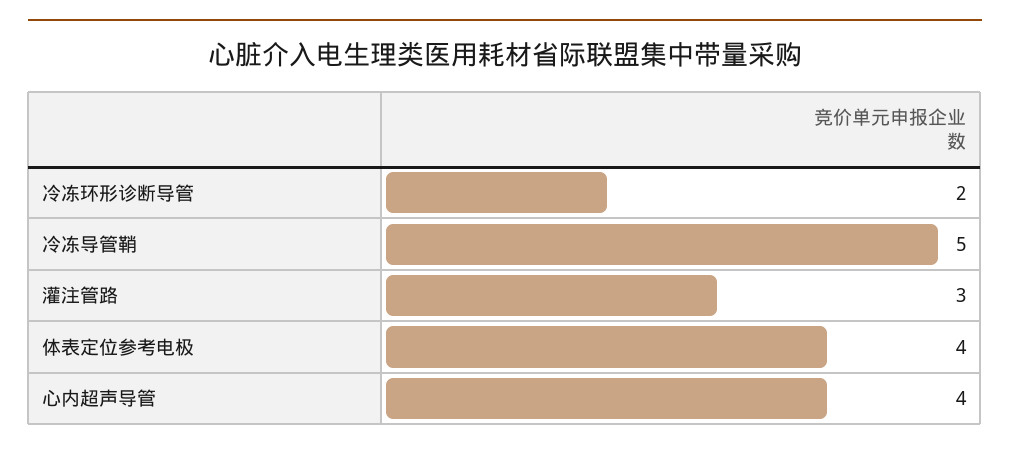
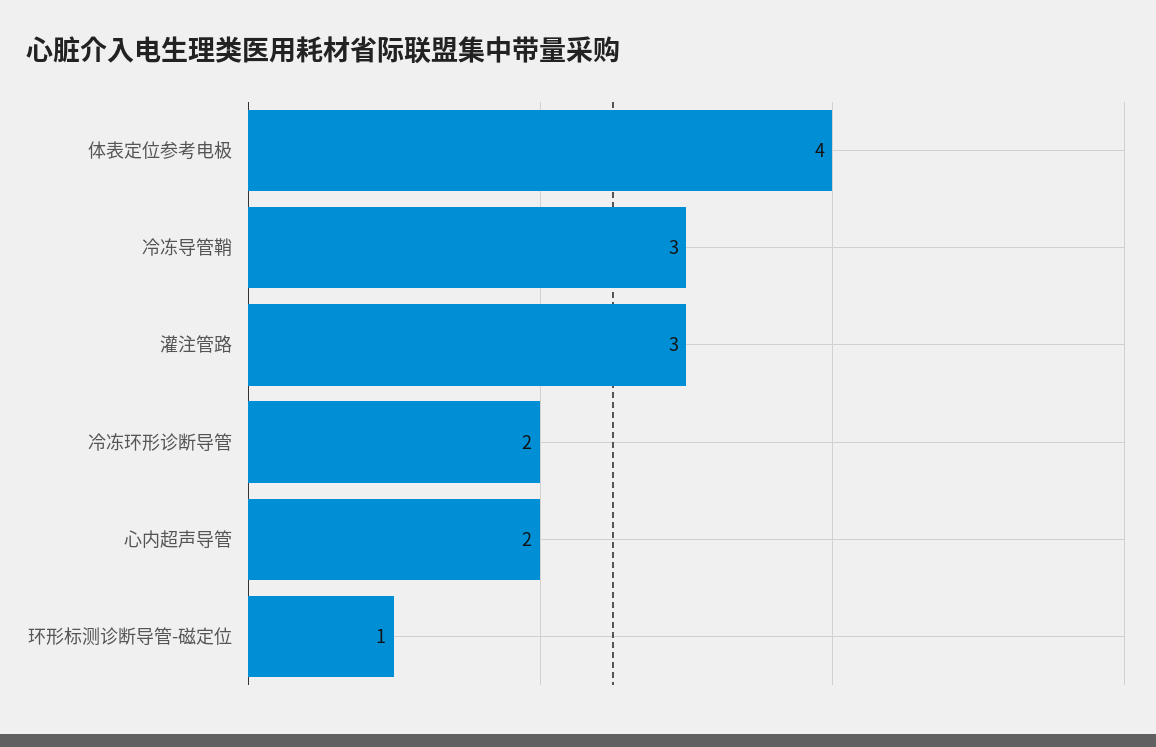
  {
    "冷冻环形诊断导管": 2,
-   "冷冻导管鞘": 5,
+   "冷冻导管鞘": 3,
    "灌注管路": 3,
    "体表定位参考电极": 4,
-   "心内超声导管": 4
+   "心内超声导管": 2,
+   "环形标测诊断导管-磁定位": 1
  }

